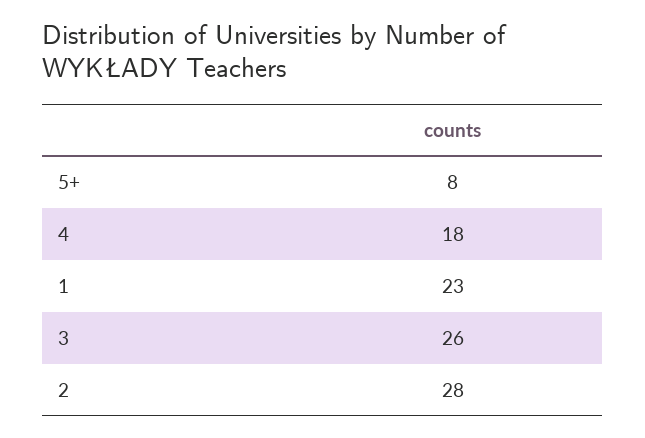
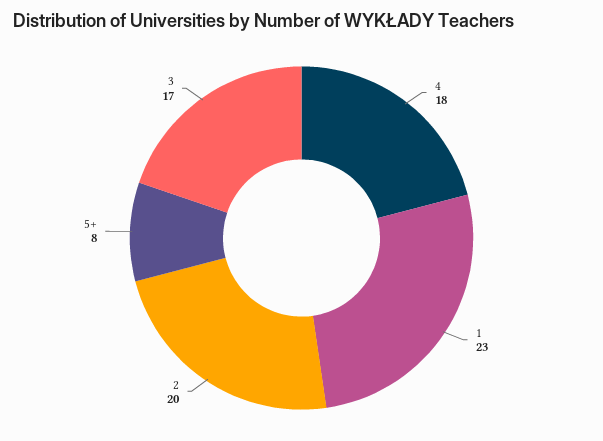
  {
    "5+": 8,
    "4": 18,
    "1": 23,
-   "3": 26,
+   "3": 17,
-   "2": 28
+   "2": 20
  }

